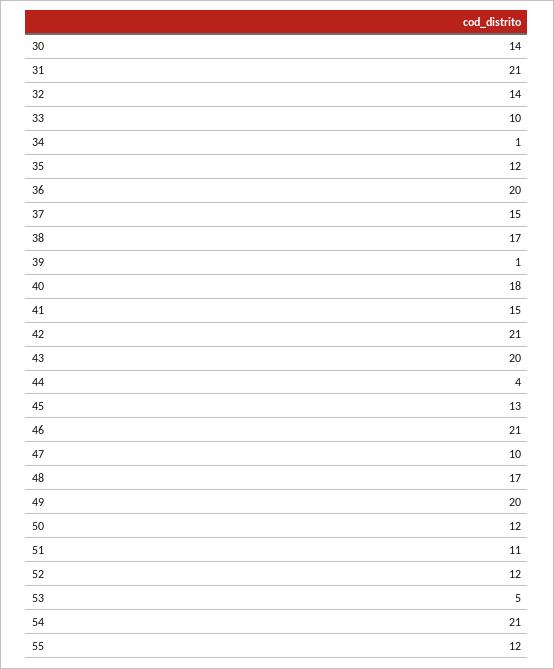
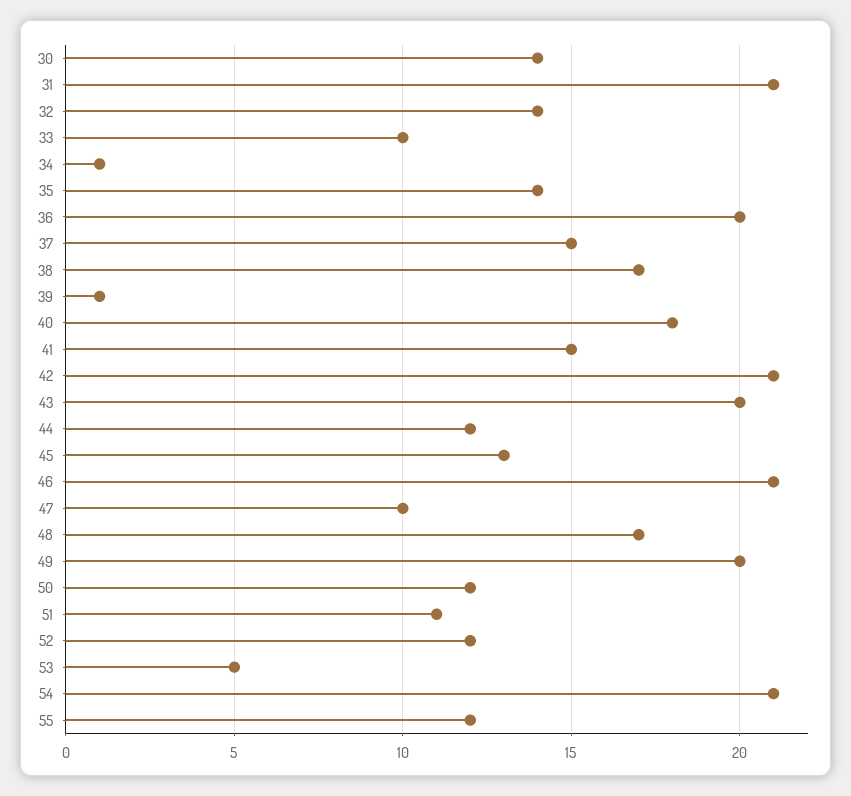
  {
    "30": 14,
    "31": 21,
    "32": 14,
    "33": 10,
    "34": 1,
-   "35": 12,
+   "35": 14,
    "36": 20,
    "37": 15,
    "38": 17,
    "39": 1,
    "40": 18,
    "41": 15,
    "42": 21,
    "43": 20,
-   "44": 4,
+   "44": 12,
    "45": 13,
    "46": 21,
    "47": 10,
    "48": 17,
    "49": 20,
    "50": 12,
    "51": 11,
    "52": 12,
    "53": 5,
    "54": 21,
    "55": 12
  }

